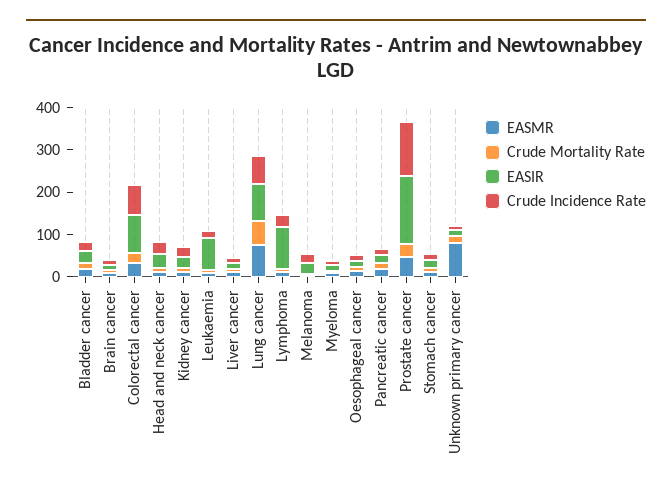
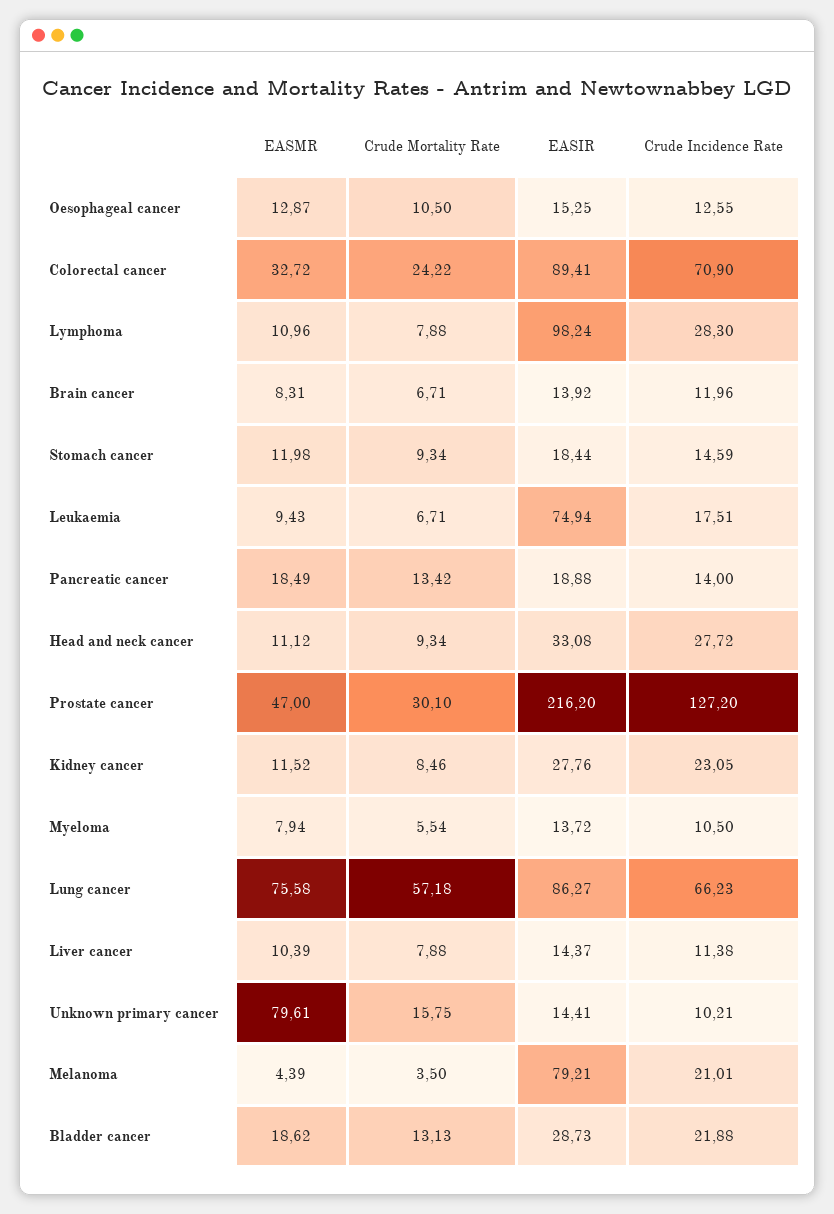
  {
    "EASMR": {
      "Bladder cancer": 18.62,
      "Brain cancer": 8.31,
      "Colorectal cancer": 32.72,
      "Head and neck cancer": 11.12,
      "Kidney cancer": 11.52,
      "Leukaemia": 9.43,
      "Liver cancer": 10.39,
      "Lung cancer": 75.58,
      "Lymphoma": 10.96,
      "Melanoma": 4.39,
      "Myeloma": 7.94,
      "Oesophageal cancer": 12.87,
      "Pancreatic cancer": 18.49,
      "Prostate cancer": 47,
      "Stomach cancer": 11.98,
      "Unknown primary cancer": 79.61
    },
    "Crude Mortality Rate": {
      "Bladder cancer": 13.13,
      "Brain cancer": 6.71,
      "Colorectal cancer": 24.22,
      "Head and neck cancer": 9.34,
      "Kidney cancer": 8.46,
      "Leukaemia": 6.71,
      "Liver cancer": 7.88,
      "Lung cancer": 57.18,
      "Lymphoma": 7.88,
      "Melanoma": 3.5,
      "Myeloma": 5.54,
      "Oesophageal cancer": 10.5,
      "Pancreatic cancer": 13.42,
      "Prostate cancer": 30.1,
      "Stomach cancer": 9.34,
      "Unknown primary cancer": 15.75
    },
    "EASIR": {
      "Bladder cancer": 28.73,
      "Brain cancer": 13.92,
      "Colorectal cancer": 89.41,
      "Head and neck cancer": 33.08,
      "Kidney cancer": 27.76,
      "Leukaemia": 74.94,
      "Liver cancer": 14.37,
      "Lung cancer": 86.27,
      "Lymphoma": 98.24,
-     "Melanoma": 20,
+     "Melanoma": 79.21,
      "Myeloma": 13.72,
      "Oesophageal cancer": 15.25,
      "Pancreatic cancer": 18.88,
-     "Prostate cancer": 160,
+     "Prostate cancer": 216.2,
      "Stomach cancer": 18.44,
      "Unknown primary cancer": 14.41
    },
    "Crude Incidence Rate": {
      "Bladder cancer": 21.88,
      "Brain cancer": 11.96,
      "Colorectal cancer": 70.9,
      "Head and neck cancer": 27.72,
      "Kidney cancer": 23.05,
      "Leukaemia": 17.51,
      "Liver cancer": 11.38,
      "Lung cancer": 66.23,
      "Lymphoma": 28.3,
      "Melanoma": 21.01,
      "Myeloma": 10.5,
      "Oesophageal cancer": 12.55,
      "Pancreatic cancer": 14,
      "Prostate cancer": 127.2,
      "Stomach cancer": 14.59,
      "Unknown primary cancer": 10.21
    }
  }

